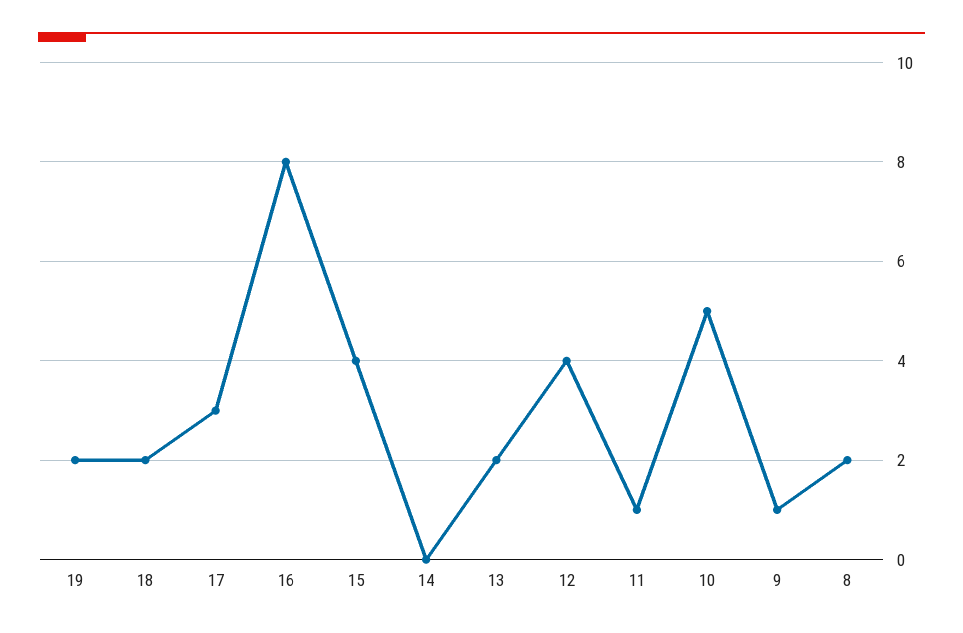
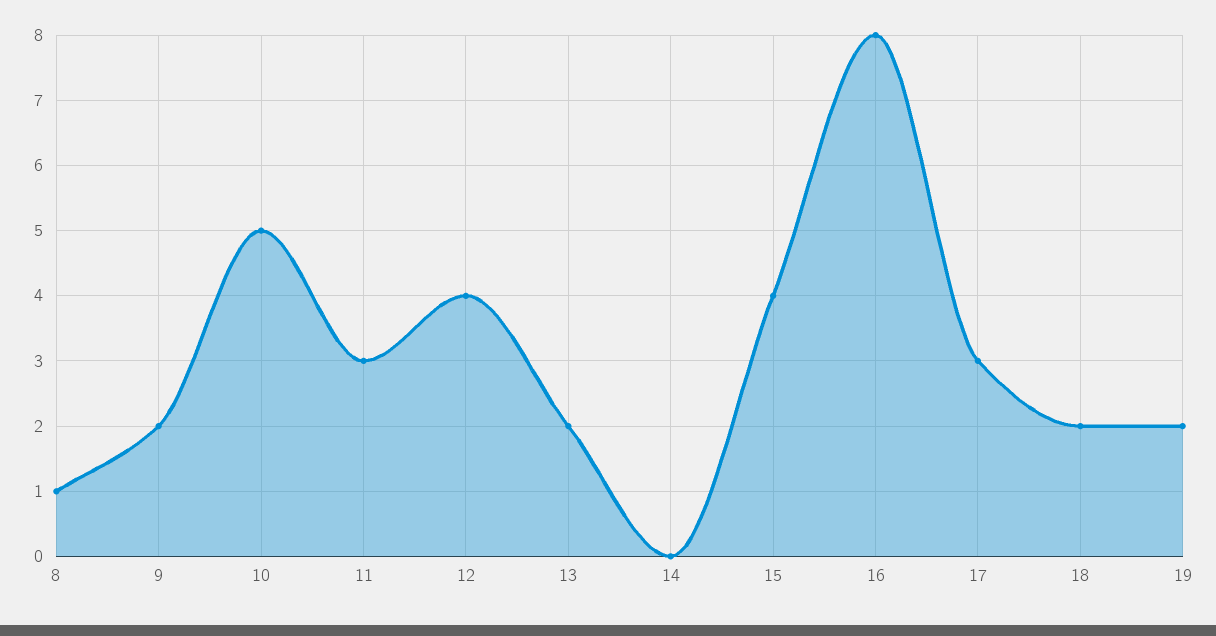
  {
    "19": 2,
    "18": 2,
    "17": 3,
    "16": 8,
    "15": 4,
    "14": 0,
    "13": 2,
    "12": 4,
-   "11": 1,
+   "11": 3,
    "10": 5,
-   "9": 1,
+   "9": 2,
-   "8": 2
+   "8": 1
  }

